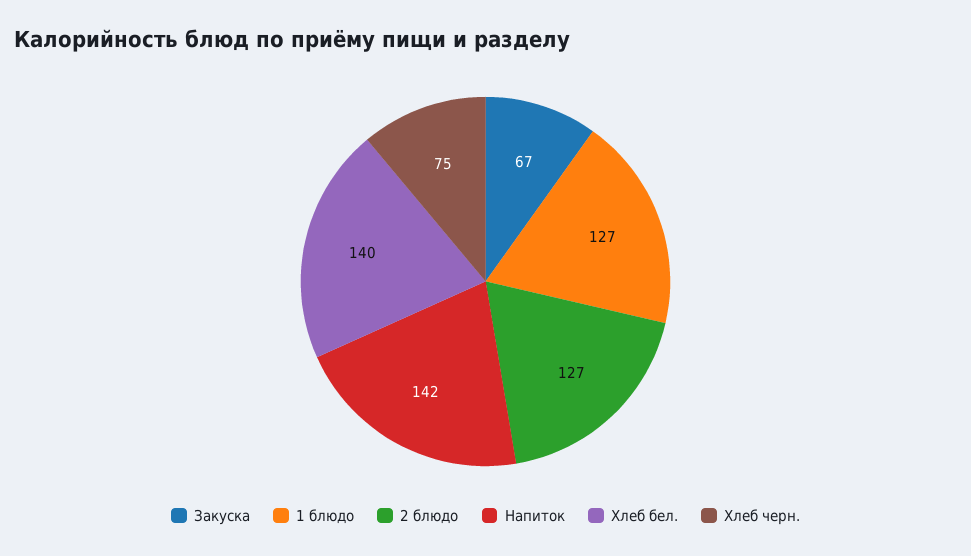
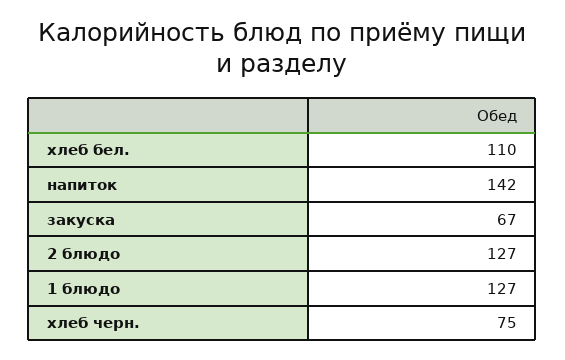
  {
    "Закуска": 67,
    "1 блюдо": 127,
    "2 блюдо": 127,
    "Напиток": 142,
-   "Хлеб бел.": 140,
+   "Хлеб бел.": 110,
    "Хлеб черн.": 75
  }

